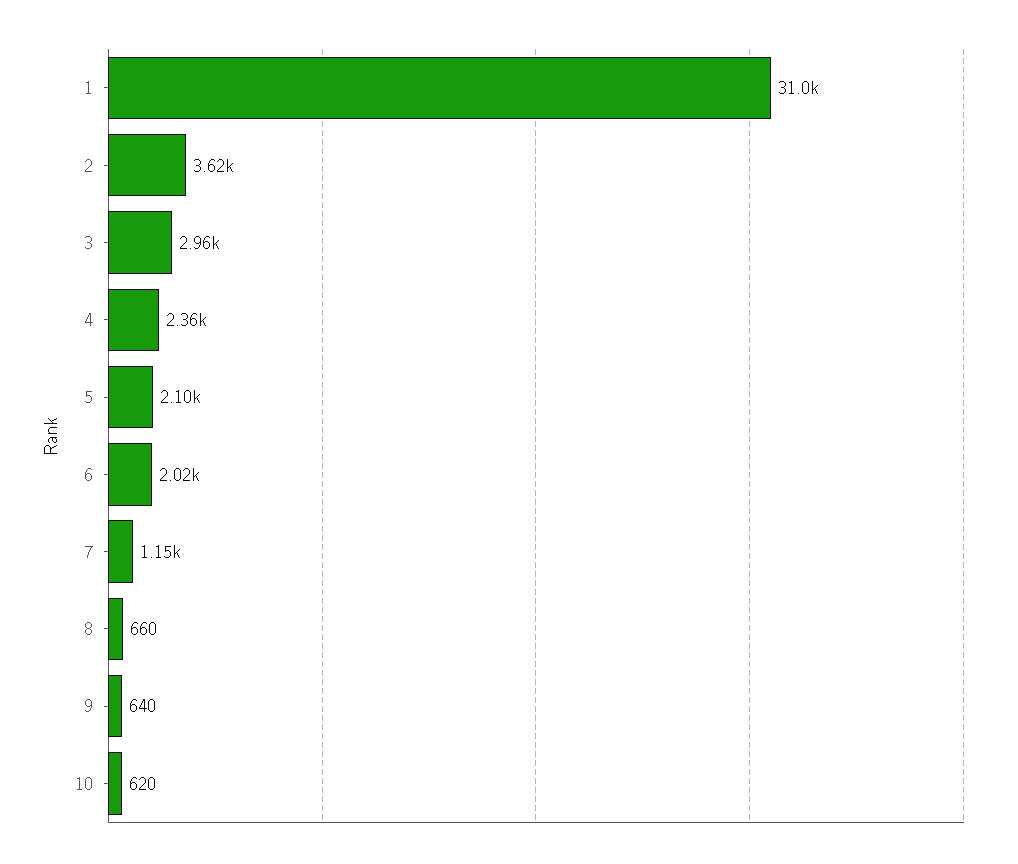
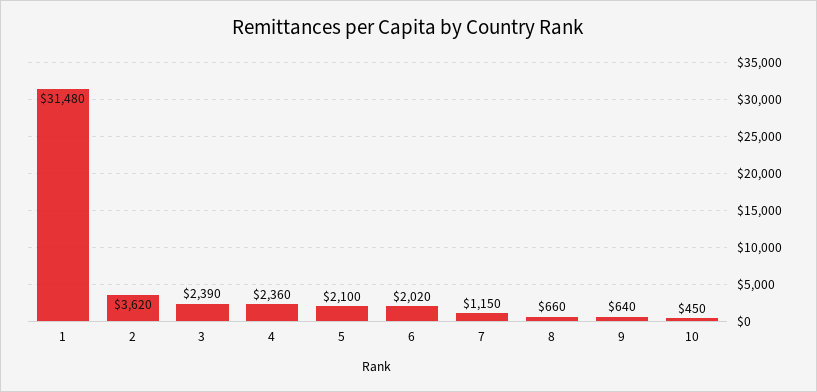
  {
-   "1": 31000,
+   "1": 31480,
    "2": 3620,
-   "3": 2960,
+   "3": 2390,
    "4": 2360,
    "5": 2100,
    "6": 2020,
    "7": 1150,
    "8": 660,
    "9": 640,
-   "10": 620
+   "10": 450
  }

